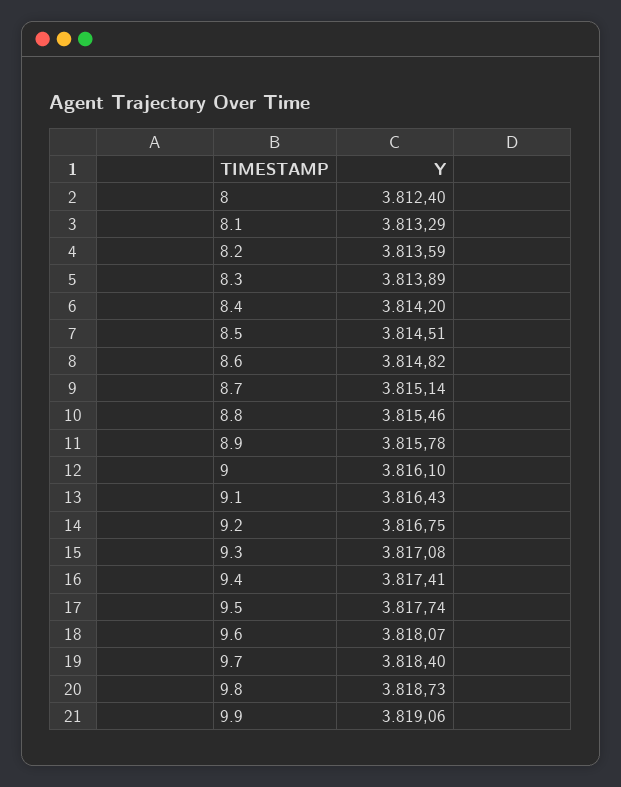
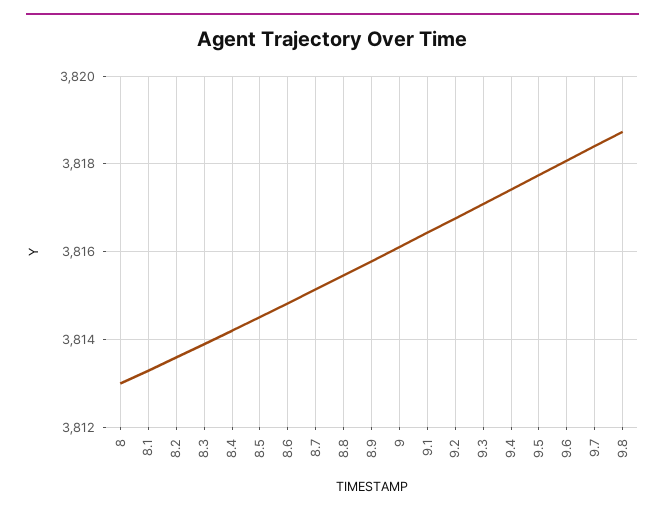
  {
-   "8": 3812.4,
+   "8": 3813,
    "8.1": 3813.29,
    "8.2": 3813.59,
    "8.3": 3813.89,
    "8.4": 3814.2,
    "8.5": 3814.51,
    "8.6": 3814.82,
    "8.7": 3815.14,
    "8.8": 3815.46,
    "8.9": 3815.78,
    "9": 3816.1,
    "9.1": 3816.43,
    "9.2": 3816.75,
    "9.3": 3817.08,
    "9.4": 3817.41,
    "9.5": 3817.74,
    "9.6": 3818.07,
    "9.7": 3818.4,
-   "9.8": 3818.73,
+   "9.8": 3818.73
-   "9.9": 3819.06
  }

